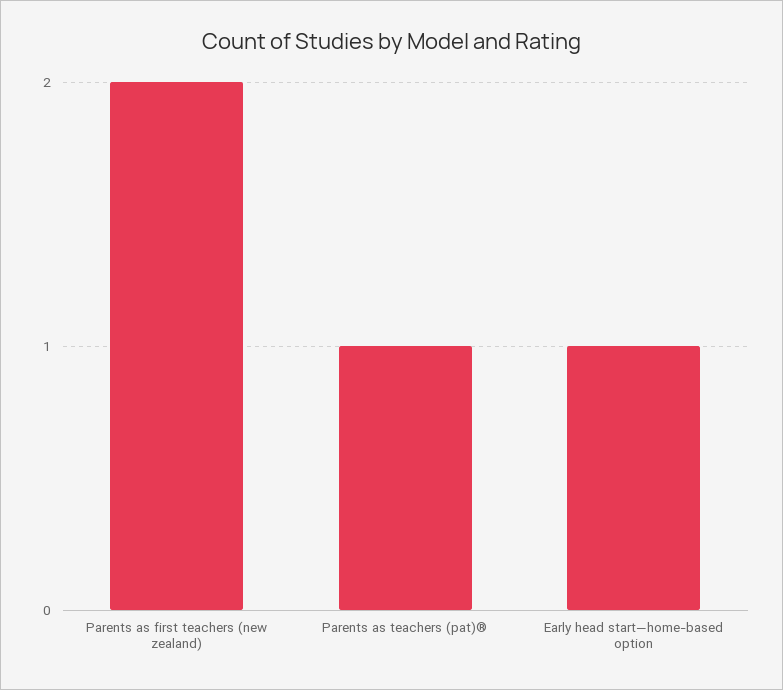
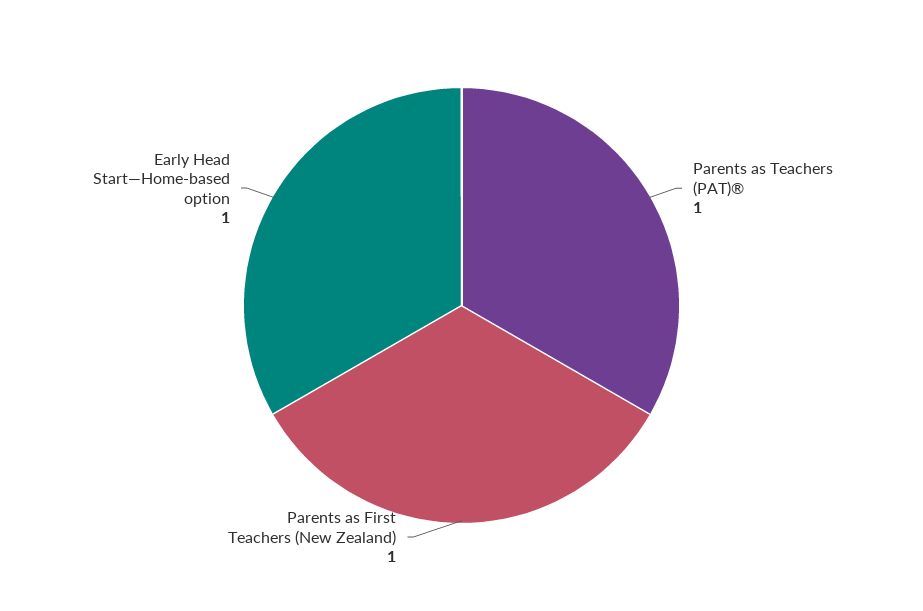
  {
-   "Parents as first teachers (new zealand)": 2,
+   "Parents as first teachers (new zealand)": 1,
    "Parents as teachers (pat)®": 1,
    "Early head start—home-based option": 1
  }

